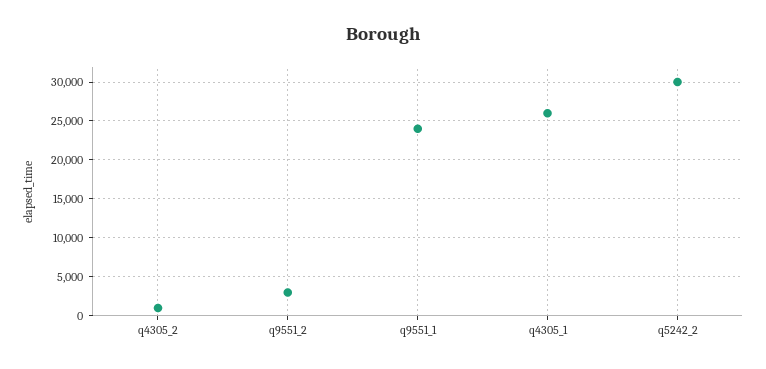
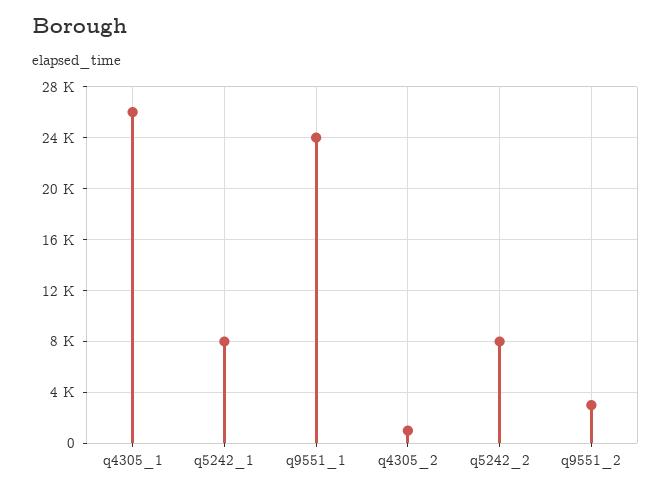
  {
    "q4305_2": 1000,
    "q9551_2": 3000,
    "q9551_1": 24000,
    "q4305_1": 26000,
-   "q5242_2": 30000
+   "q5242_2": 8000,
+   "q5242_1": 8000
  }

